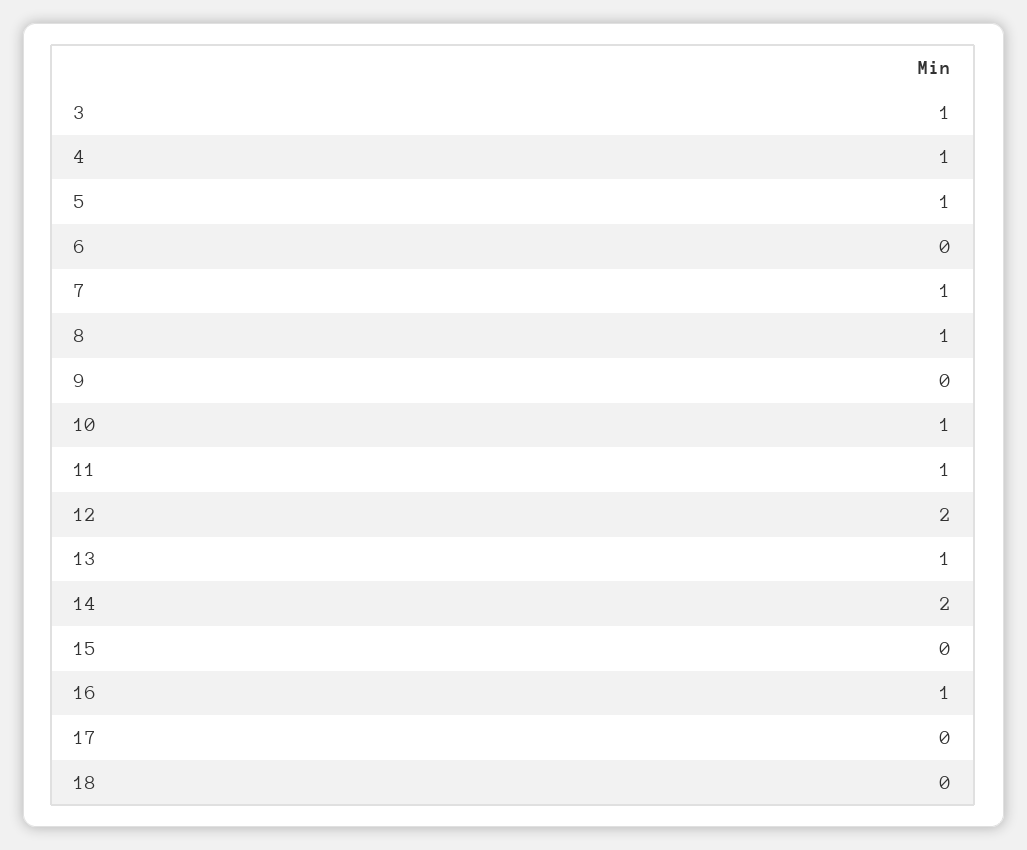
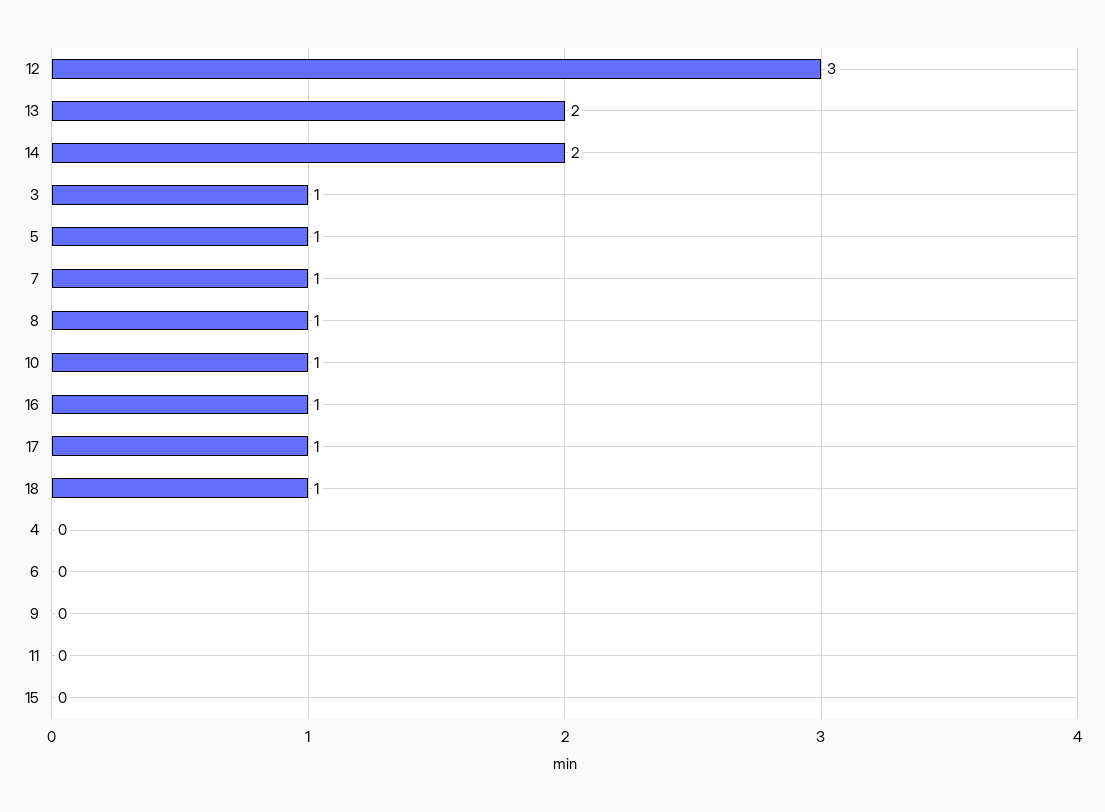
  {
    "3": 1,
-   "4": 1,
+   "4": 0,
    "5": 1,
    "6": 0,
    "7": 1,
    "8": 1,
    "9": 0,
    "10": 1,
-   "11": 1,
+   "11": 0,
-   "12": 2,
+   "12": 3,
-   "13": 1,
+   "13": 2,
    "14": 2,
    "15": 0,
    "16": 1,
-   "17": 0,
+   "17": 1,
-   "18": 0
+   "18": 1
  }

